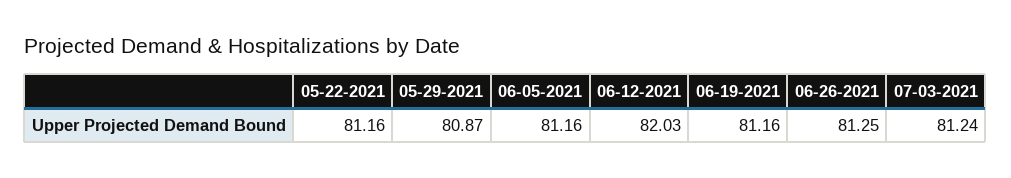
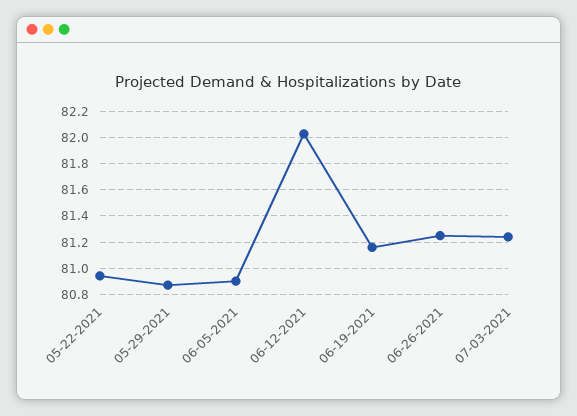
  {
-   "05-22-2021": 81.16,
+   "05-22-2021": 80.95,
    "05-29-2021": 80.87,
-   "06-05-2021": 81.16,
+   "06-05-2021": 80.9,
    "06-12-2021": 82.03,
    "06-19-2021": 81.16,
    "06-26-2021": 81.25,
    "07-03-2021": 81.24
  }

